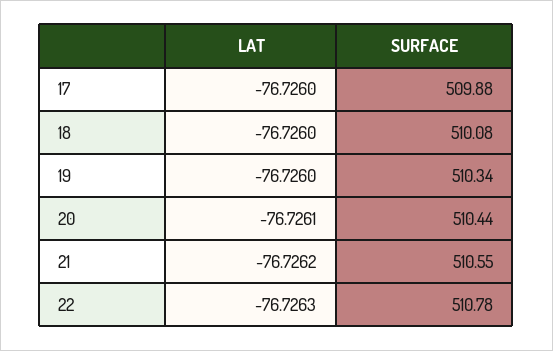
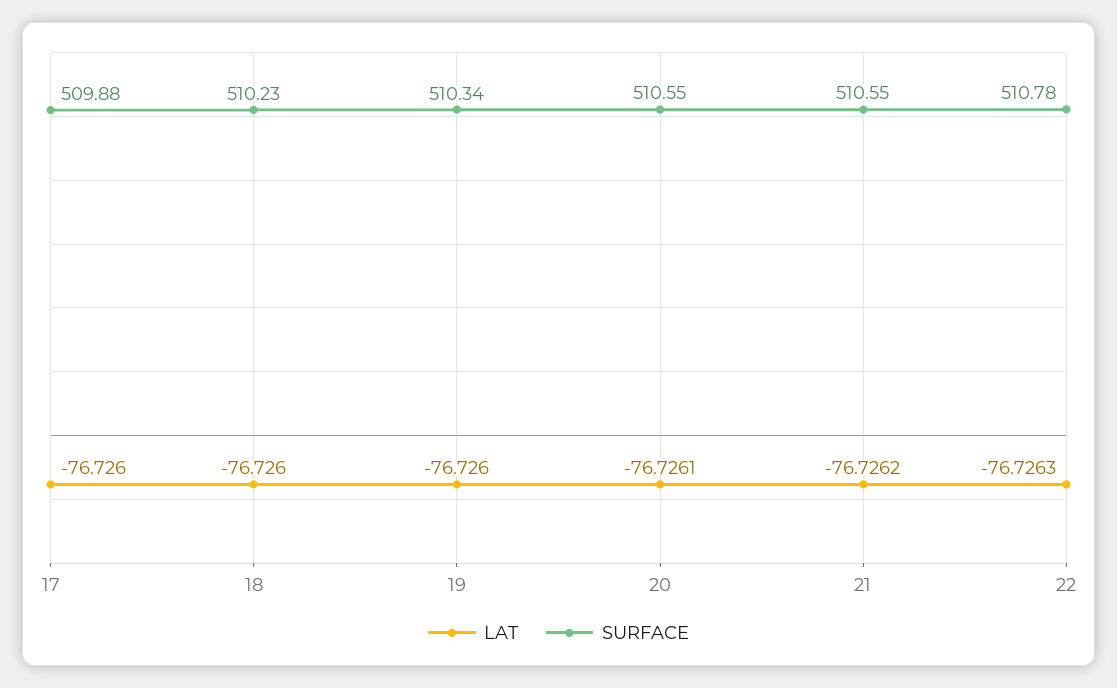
  {
    "LAT": {
      "17": -76.726,
      "18": -76.726,
      "19": -76.726,
      "20": -76.7261,
      "21": -76.7262,
      "22": -76.7263
    },
    "SURFACE": {
      "17": 509.88,
-     "18": 510.08,
+     "18": 510.23,
      "19": 510.34,
-     "20": 510.44,
+     "20": 510.55,
      "21": 510.55,
      "22": 510.78
    }
  }

